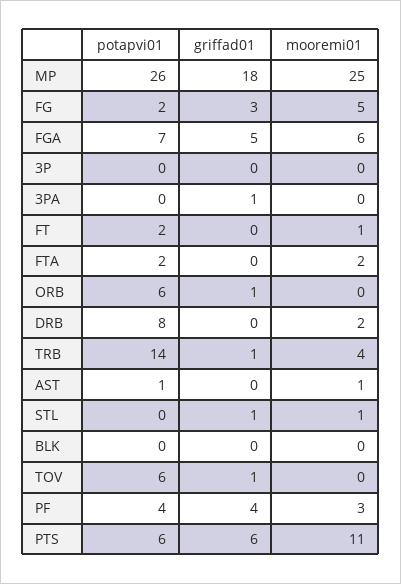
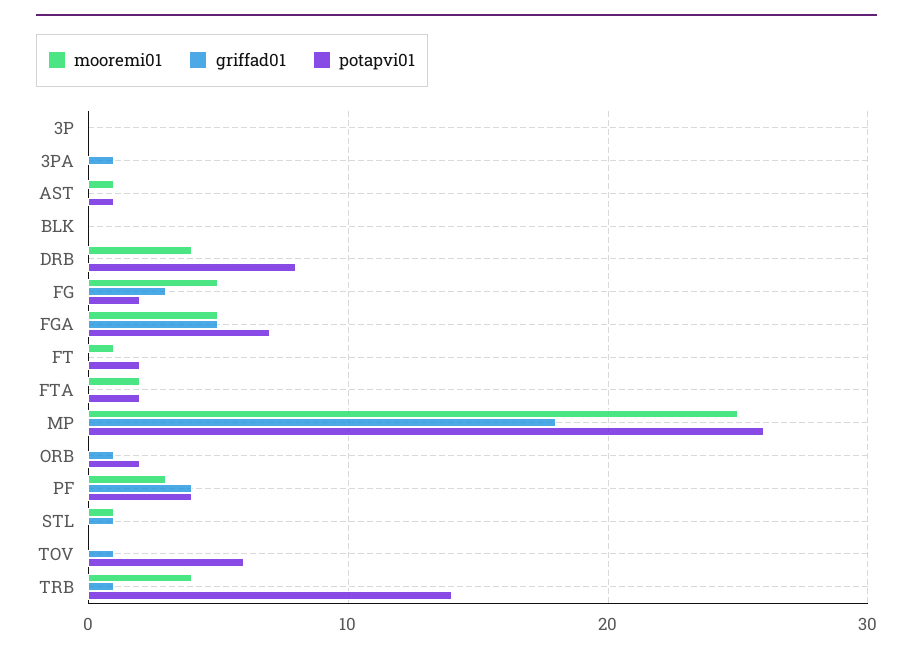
  {
    "potapvi01": {
      "MP": 26,
      "FG": 2,
      "FGA": 7,
      "3P": 0,
      "3PA": 0,
      "FT": 2,
      "FTA": 2,
-     "ORB": 6,
+     "ORB": 2,
      "DRB": 8,
      "TRB": 14,
      "AST": 1,
      "STL": 0,
      "BLK": 0,
      "TOV": 6,
-     "PF": 4,
+     "PF": 4
-     "PTS": 6
    },
    "griffad01": {
      "MP": 18,
      "FG": 3,
      "FGA": 5,
      "3P": 0,
      "3PA": 1,
      "FT": 0,
      "FTA": 0,
      "ORB": 1,
      "DRB": 0,
      "TRB": 1,
      "AST": 0,
      "STL": 1,
      "BLK": 0,
      "TOV": 1,
-     "PF": 4,
+     "PF": 4
-     "PTS": 6
    },
    "mooremi01": {
      "MP": 25,
      "FG": 5,
-     "FGA": 6,
+     "FGA": 5,
      "3P": 0,
      "3PA": 0,
      "FT": 1,
      "FTA": 2,
      "ORB": 0,
-     "DRB": 2,
+     "DRB": 4,
      "TRB": 4,
      "AST": 1,
      "STL": 1,
      "BLK": 0,
      "TOV": 0,
-     "PF": 3,
+     "PF": 3
-     "PTS": 11
    }
  }

